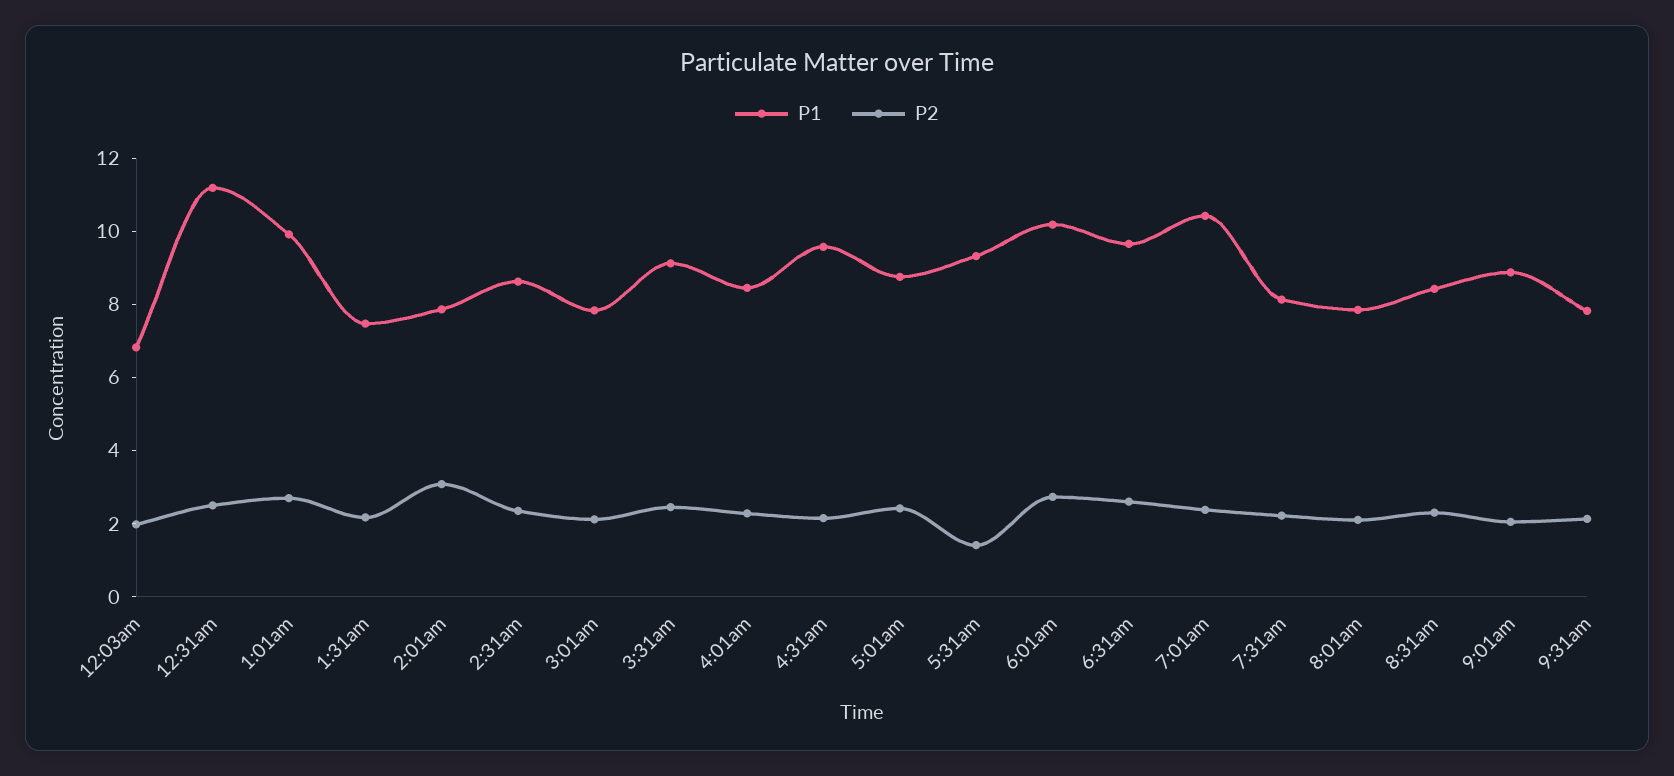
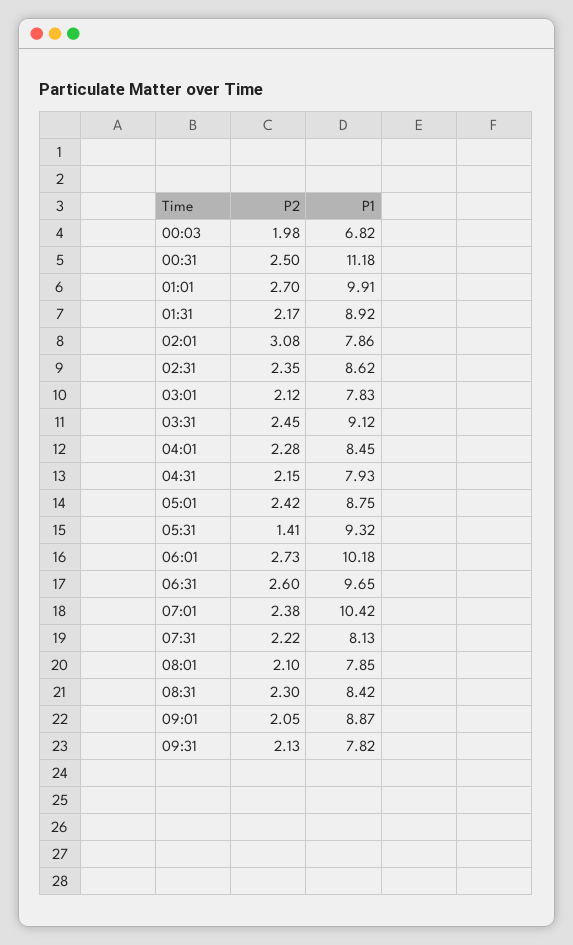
  {
    "P1": {
      "12:03am": 6.82,
      "12:31am": 11.18,
      "1:01am": 9.91,
-     "1:31am": 7.5,
+     "1:31am": 8.92,
      "2:01am": 7.86,
      "2:31am": 8.62,
      "3:01am": 7.83,
      "3:31am": 9.12,
      "4:01am": 8.45,
-     "4:31am": 9.5,
+     "4:31am": 7.93,
      "5:01am": 8.75,
      "5:31am": 9.32,
      "6:01am": 10.18,
      "6:31am": 9.65,
      "7:01am": 10.42,
      "7:31am": 8.13,
      "8:01am": 7.85,
      "8:31am": 8.42,
      "9:01am": 8.87,
      "9:31am": 7.82
    },
    "P2": {
      "12:03am": 1.98,
      "12:31am": 2.5,
      "1:01am": 2.7,
      "1:31am": 2.17,
      "2:01am": 3.08,
      "2:31am": 2.35,
      "3:01am": 2.12,
      "3:31am": 2.45,
      "4:01am": 2.28,
      "4:31am": 2.15,
      "5:01am": 2.42,
      "5:31am": 1.41,
      "6:01am": 2.73,
      "6:31am": 2.6,
      "7:01am": 2.38,
      "7:31am": 2.22,
      "8:01am": 2.1,
      "8:31am": 2.3,
      "9:01am": 2.05,
      "9:31am": 2.13
    }
  }

